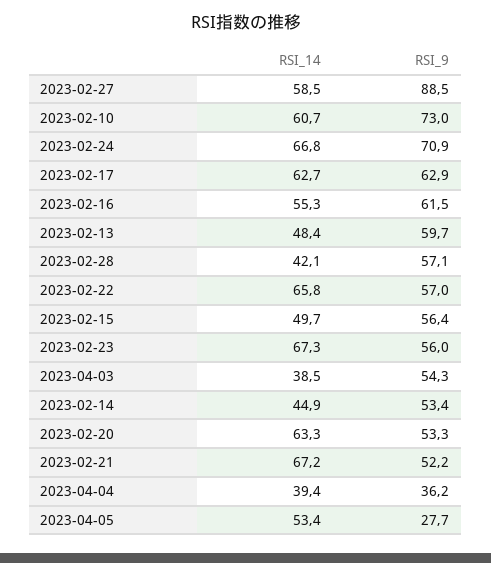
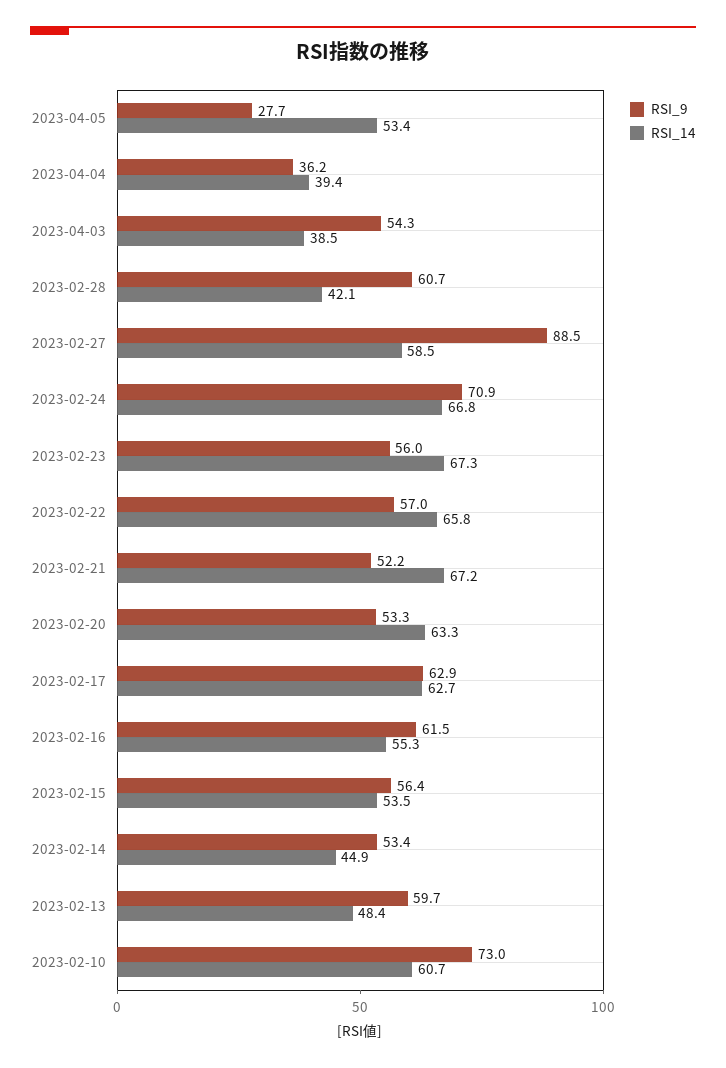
  {
    "RSI_14": {
      "2023-02-27": 58.5,
      "2023-02-10": 60.7,
      "2023-02-24": 66.8,
      "2023-02-17": 62.7,
      "2023-02-16": 55.3,
      "2023-02-13": 48.4,
      "2023-02-28": 42.1,
      "2023-02-22": 65.8,
-     "2023-02-15": 49.7,
+     "2023-02-15": 53.5,
      "2023-02-23": 67.3,
      "2023-04-03": 38.5,
      "2023-02-14": 44.9,
      "2023-02-20": 63.3,
      "2023-02-21": 67.2,
      "2023-04-04": 39.4,
      "2023-04-05": 53.4
    },
    "RSI_9": {
      "2023-02-27": 88.5,
      "2023-02-10": 73,
      "2023-02-24": 70.9,
      "2023-02-17": 62.9,
      "2023-02-16": 61.5,
      "2023-02-13": 59.7,
-     "2023-02-28": 57.1,
+     "2023-02-28": 60.7,
      "2023-02-22": 57,
      "2023-02-15": 56.4,
      "2023-02-23": 56,
      "2023-04-03": 54.3,
      "2023-02-14": 53.4,
      "2023-02-20": 53.3,
      "2023-02-21": 52.2,
      "2023-04-04": 36.2,
      "2023-04-05": 27.7
    }
  }

